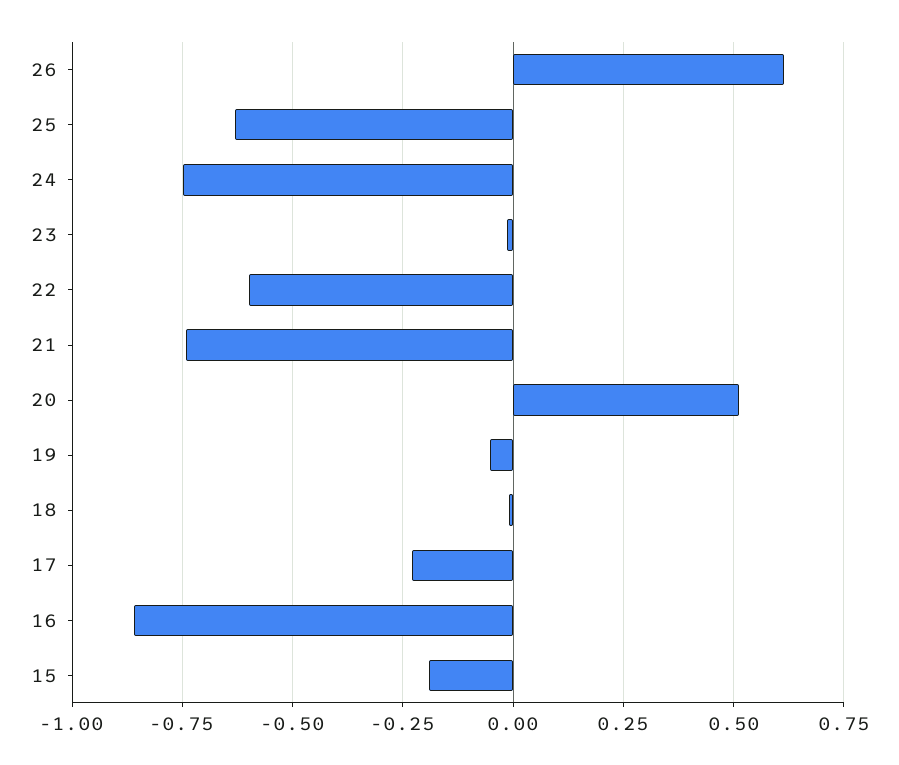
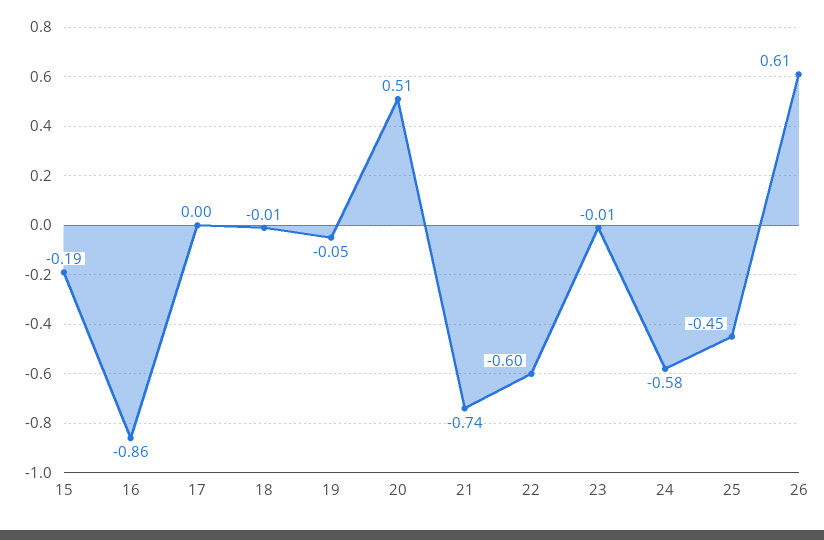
  {
    "26": 0.61,
-   "25": -0.625,
+   "25": -0.45,
-   "24": -0.75,
+   "24": -0.58,
    "23": -0.01,
    "22": -0.6,
    "21": -0.74,
    "20": 0.51,
    "19": -0.05,
    "18": -0.01,
-   "17": -0.225,
+   "17": 0,
    "16": -0.86,
    "15": -0.19
  }

